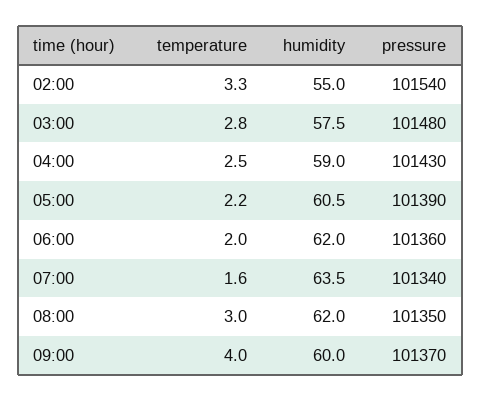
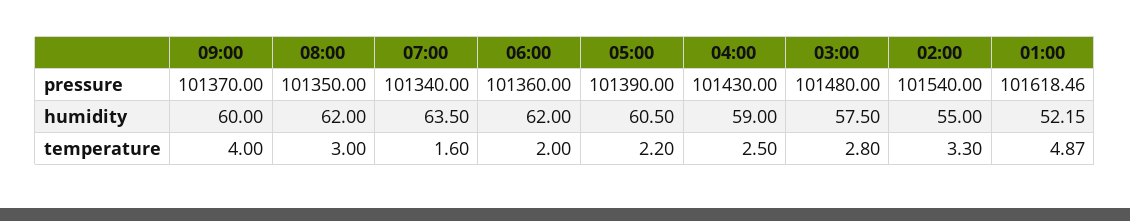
  {
    "temperature": {
      "02:00": 3.3,
      "03:00": 2.8,
      "04:00": 2.5,
      "05:00": 2.2,
      "06:00": 2,
      "07:00": 1.6,
      "08:00": 3,
-     "09:00": 4
+     "09:00": 4,
+     "01:00": 4.87
    },
    "humidity": {
      "02:00": 55,
      "03:00": 57.5,
      "04:00": 59,
      "05:00": 60.5,
      "06:00": 62,
      "07:00": 63.5,
      "08:00": 62,
-     "09:00": 60
+     "09:00": 60,
+     "01:00": 52.15
    },
    "pressure": {
      "02:00": 101540,
      "03:00": 101480,
      "04:00": 101430,
      "05:00": 101390,
      "06:00": 101360,
      "07:00": 101340,
      "08:00": 101350,
-     "09:00": 101370
+     "09:00": 101370,
+     "01:00": 101618.46
    }
  }

